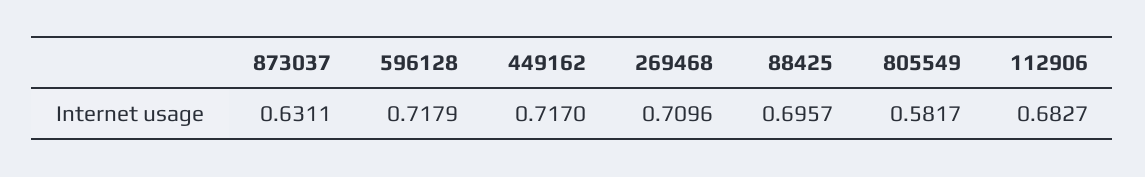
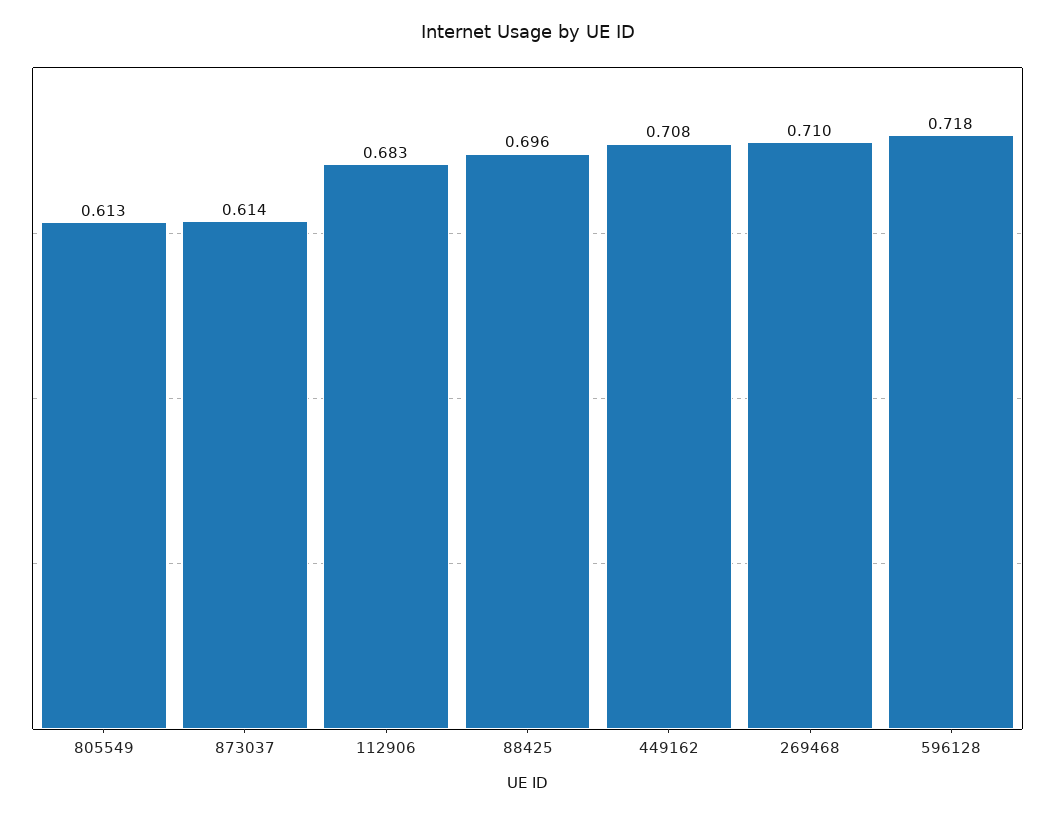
  {
-   "873037": 0.6311,
+   "873037": 0.614,
    "596128": 0.7179,
-   "449162": 0.717,
+   "449162": 0.708,
    "269468": 0.7096,
    "88425": 0.6957,
-   "805549": 0.5817,
+   "805549": 0.613,
    "112906": 0.6827
  }

